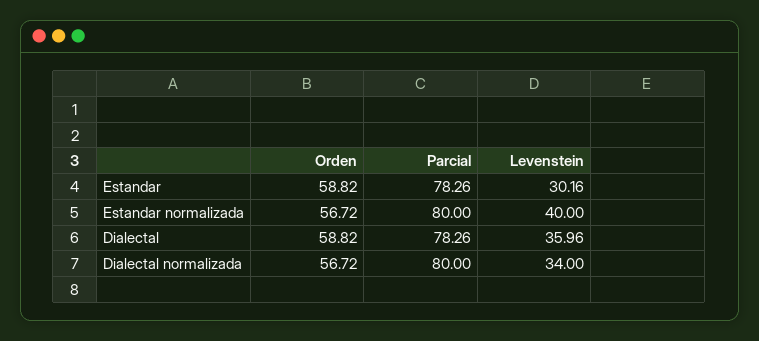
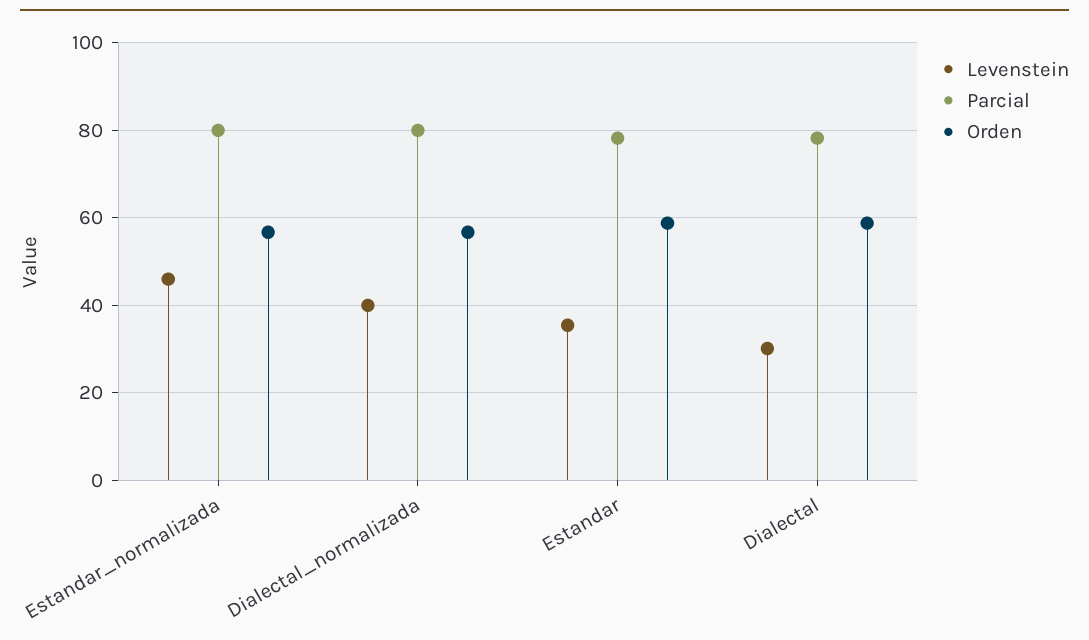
  {
    "Orden": {
      "Estandar": 58.82,
      "Estandar normalizada": 56.72,
      "Dialectal": 58.82,
      "Dialectal normalizada": 56.72
    },
    "Parcial": {
      "Estandar": 78.26,
      "Estandar normalizada": 80,
      "Dialectal": 78.26,
      "Dialectal normalizada": 80
    },
    "Levenstein": {
-     "Estandar": 30.16,
+     "Estandar": 36,
-     "Estandar normalizada": 40,
+     "Estandar normalizada": 46,
-     "Dialectal": 35.96,
+     "Dialectal": 30,
-     "Dialectal normalizada": 34
+     "Dialectal normalizada": 40
    }
  }

